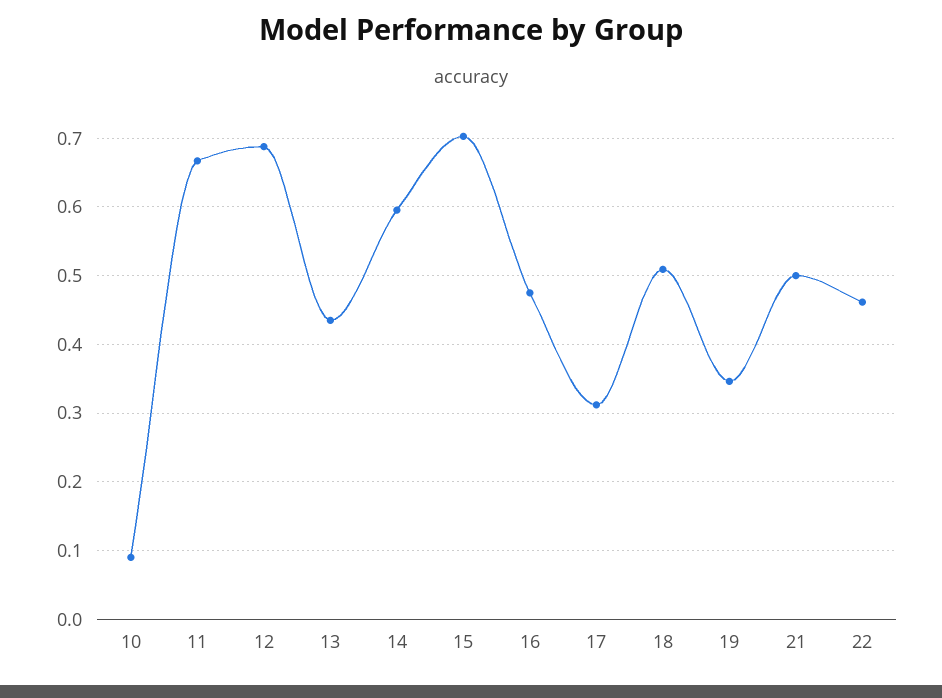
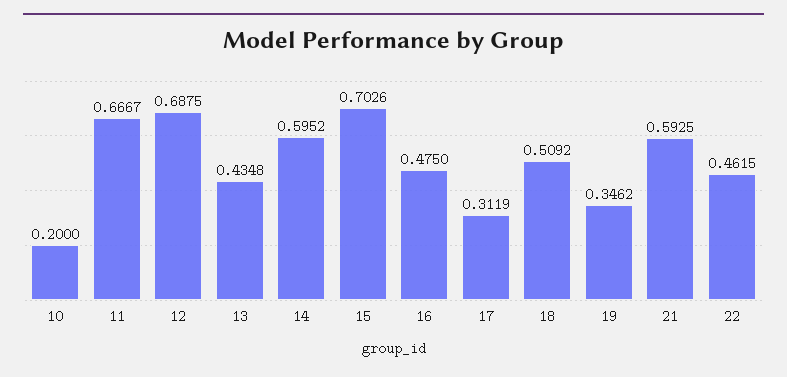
  {
-   "10": 0.09,
+   "10": 0.2,
    "11": 0.6667,
    "12": 0.6875,
    "13": 0.4348,
    "14": 0.5952,
    "15": 0.7026,
    "16": 0.475,
    "17": 0.3119,
    "18": 0.5092,
    "19": 0.3462,
-   "21": 0.5,
+   "21": 0.5925,
    "22": 0.4615
  }

